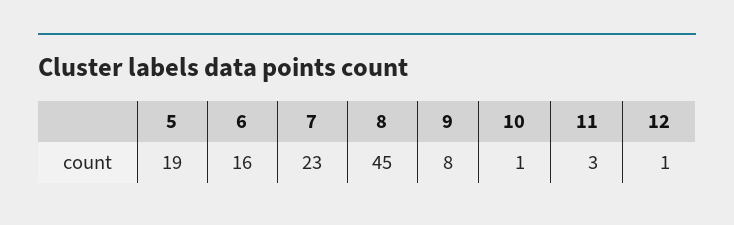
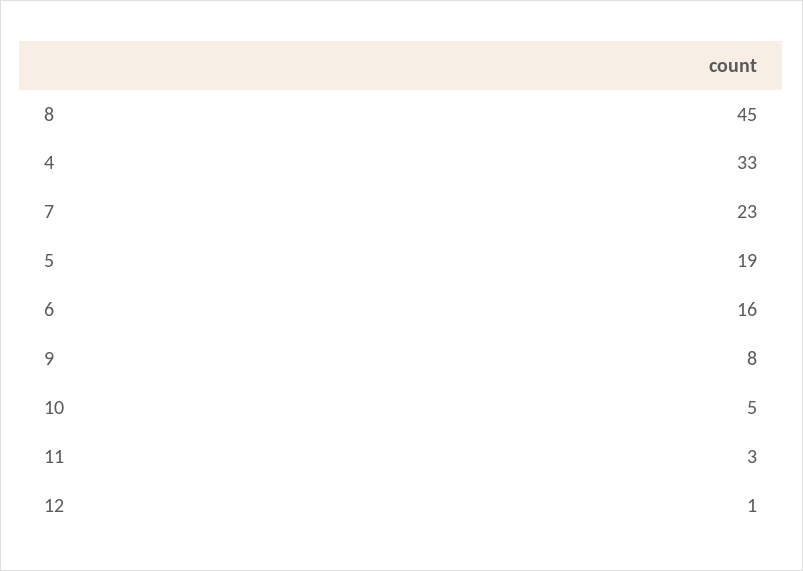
  {
    "5": 19,
    "6": 16,
    "7": 23,
    "8": 45,
    "9": 8,
-   "10": 1,
+   "10": 5,
    "11": 3,
-   "12": 1
+   "12": 1,
+   "4": 33
  }

